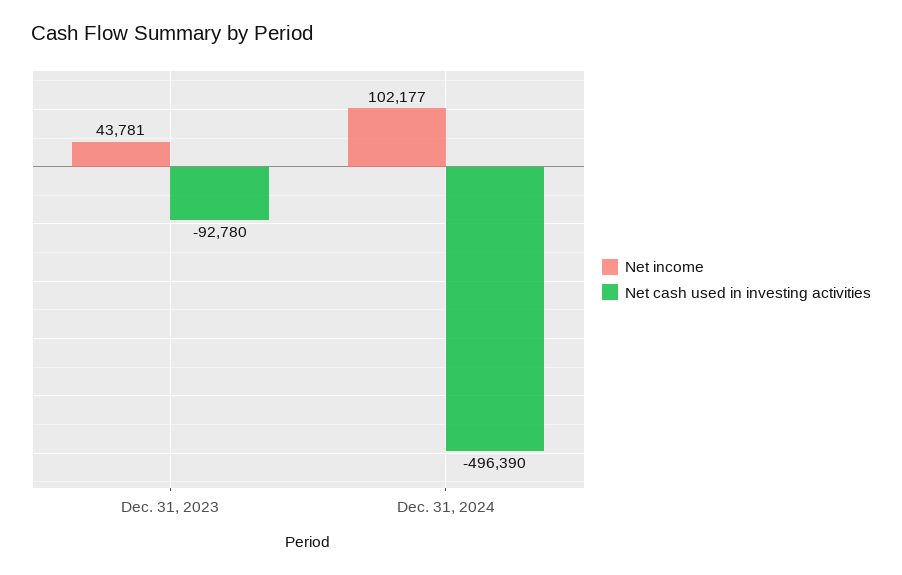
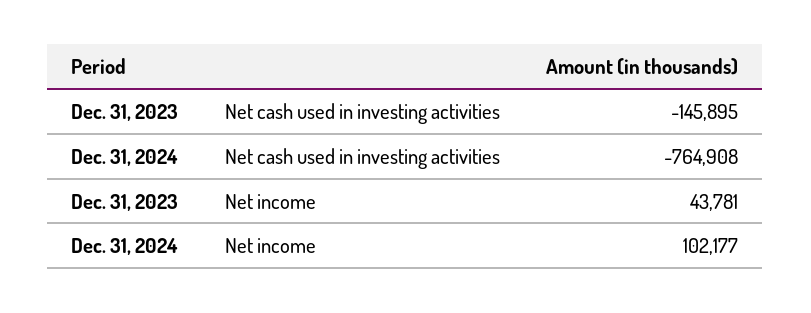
  {
    "Net income": {
      "Dec. 31, 2023": 43781,
      "Dec. 31, 2024": 102177
    },
    "Net cash used in investing activities": {
-     "Dec. 31, 2023": -92780,
+     "Dec. 31, 2023": -145895,
-     "Dec. 31, 2024": -496390
+     "Dec. 31, 2024": -764908
    }
  }

